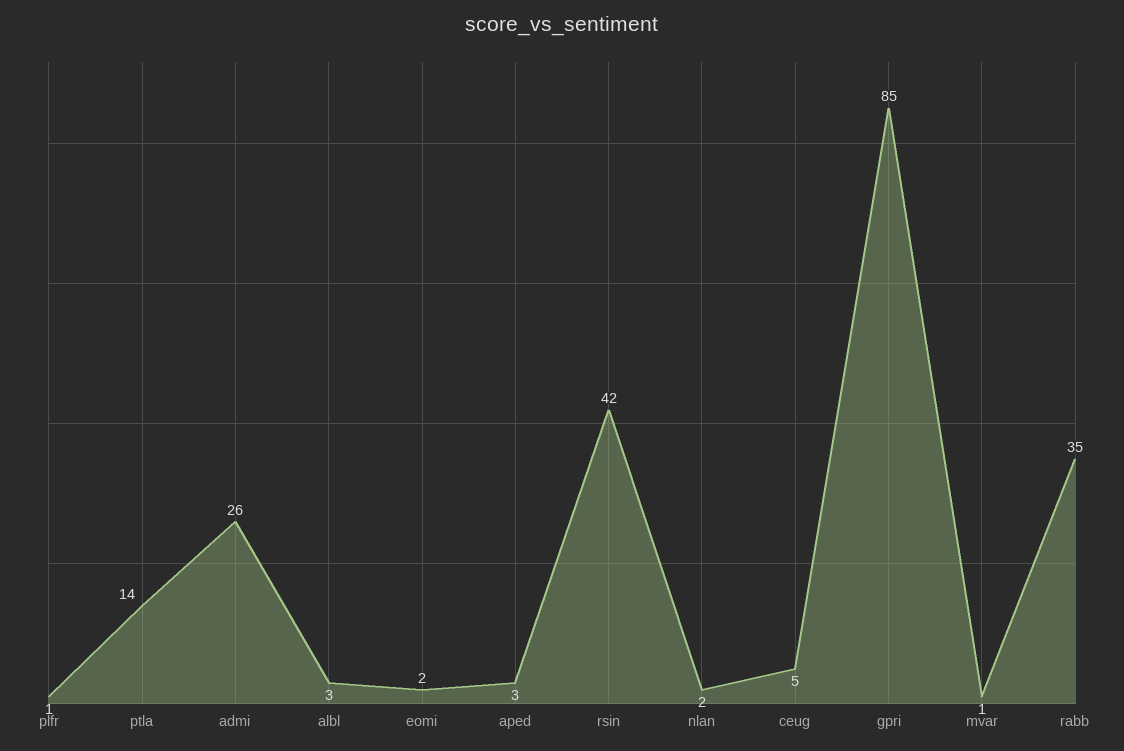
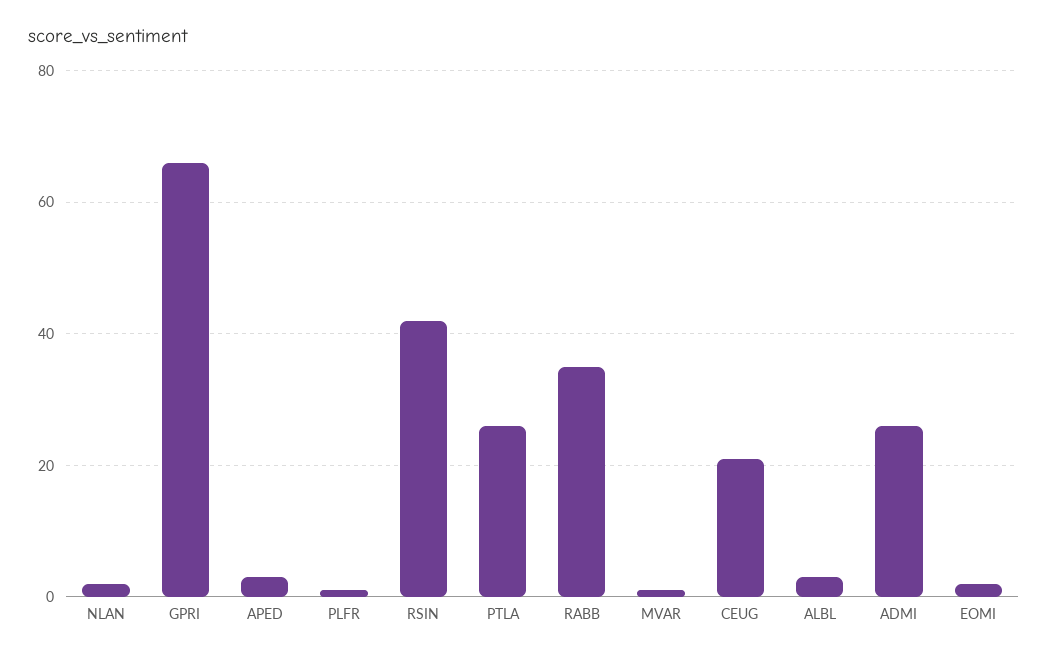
  {
    "plfr": 1,
-   "ptla": 14,
+   "ptla": 25,
    "admi": 26,
    "albl": 3,
    "eomi": 2,
    "aped": 3,
    "rsin": 42,
    "nlan": 2,
-   "ceug": 5,
+   "ceug": 20,
-   "gpri": 85,
+   "gpri": 65,
    "mvar": 1,
    "rabb": 35
  }

